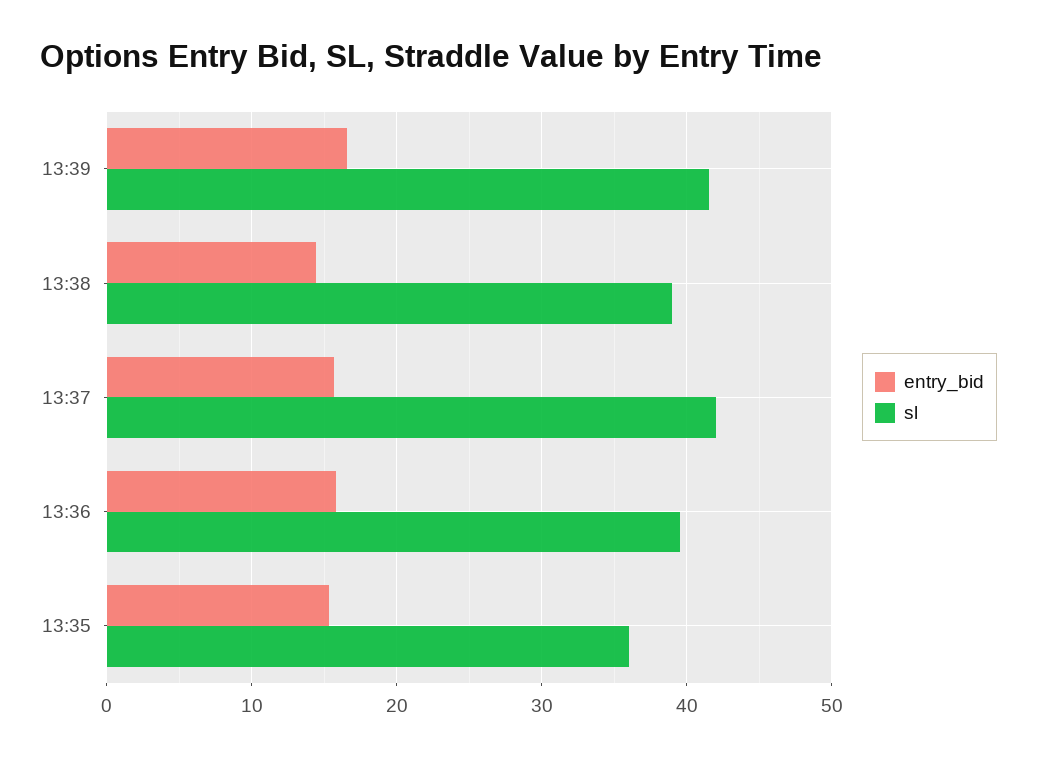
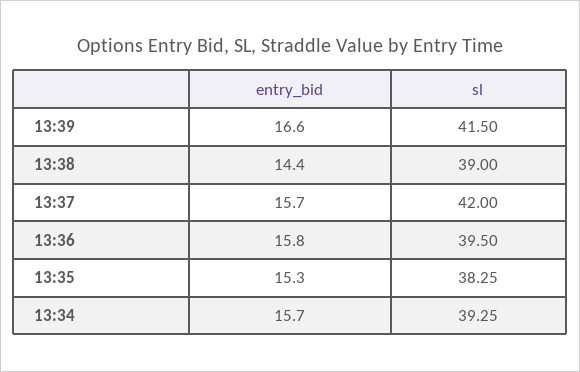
  {
    "entry_bid": {
      "13:39": 16.6,
      "13:38": 14.4,
      "13:37": 15.7,
      "13:36": 15.8,
-     "13:35": 15.3
+     "13:35": 15.3,
+     "13:34": 15.7
    },
    "sl": {
      "13:39": 41.5,
      "13:38": 39,
      "13:37": 42,
      "13:36": 39.5,
-     "13:35": 36
+     "13:35": 38.25,
+     "13:34": 39.25
    }
  }

